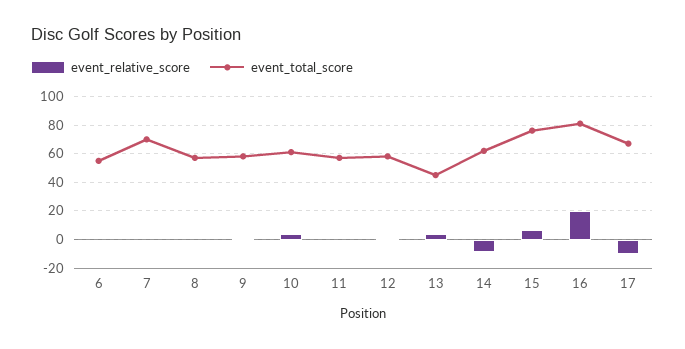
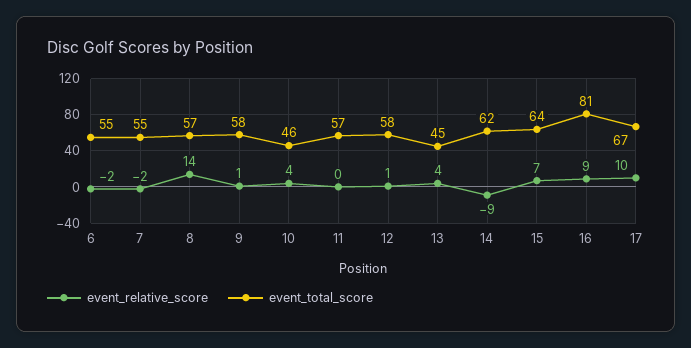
  {
    "event_relative_score": {
      "6": -2,
      "7": -2,
-     "8": 0,
+     "8": 14,
      "9": 1,
      "10": 4,
      "11": 0,
      "12": 1,
      "13": 4,
      "14": -9,
      "15": 7,
-     "16": 20,
+     "16": 9,
-     "17": -10
+     "17": 10
    },
    "event_total_score": {
      "6": 55,
-     "7": 70,
+     "7": 55,
      "8": 57,
      "9": 58,
-     "10": 60,
+     "10": 46,
      "11": 57,
      "12": 58,
      "13": 45,
      "14": 62,
-     "15": 75,
+     "15": 64,
      "16": 81,
      "17": 67
    }
  }

